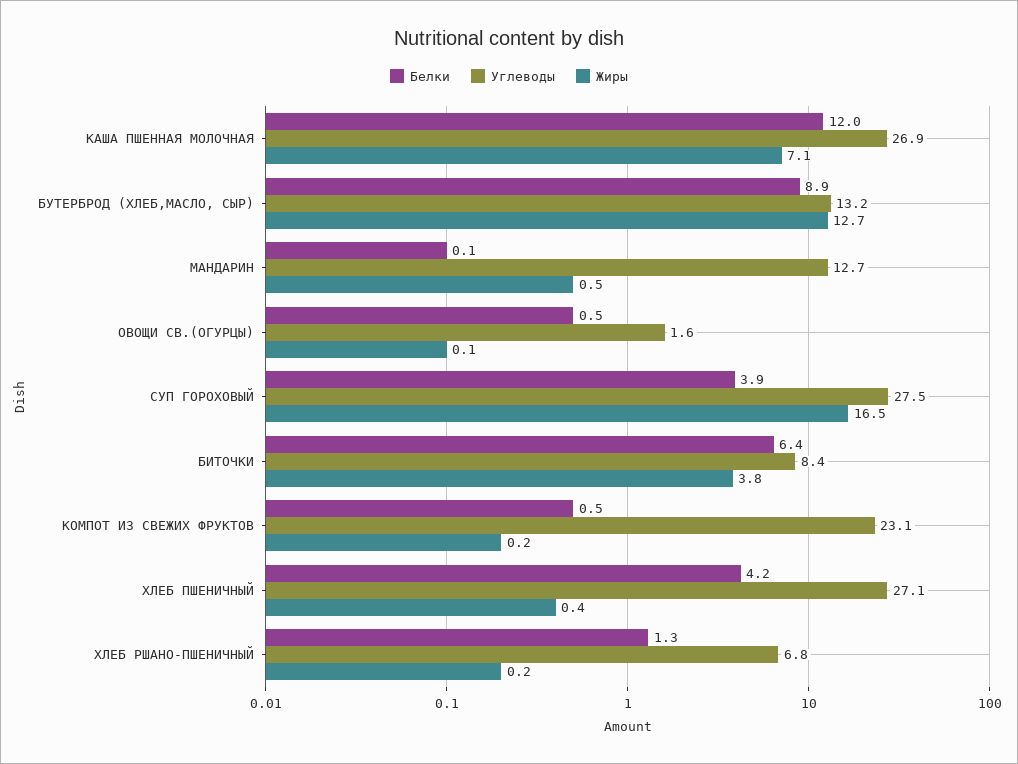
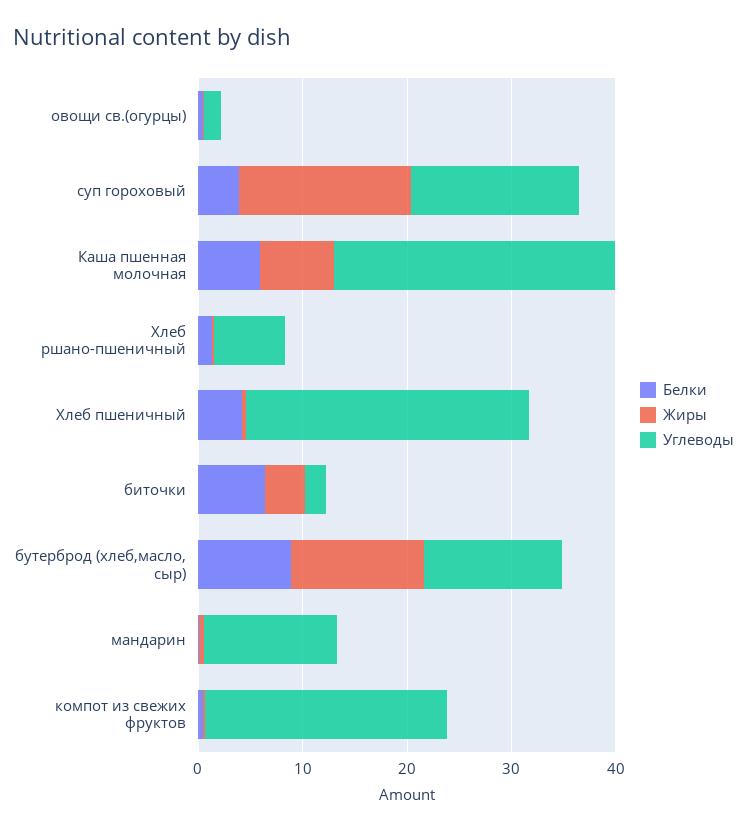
  {
    "Белки": {
-     "КАША ПШЕННАЯ МОЛОЧНАЯ": 12,
+     "КАША ПШЕННАЯ МОЛОЧНАЯ": 6,
      "БУТЕРБРОД (ХЛЕБ,МАСЛО, СЫР)": 8.9,
      "МАНДАРИН": 0.1,
      "ОВОЩИ СВ.(ОГУРЦЫ)": 0.5,
      "СУП ГОРОХОВЫЙ": 3.9,
      "БИТОЧКИ": 6.4,
      "КОМПОТ ИЗ СВЕЖИХ ФРУКТОВ": 0.5,
      "ХЛЕБ ПШЕНИЧНЫЙ": 4.2,
      "ХЛЕБ РШАНО-ПШЕНИЧНЫЙ": 1.3
    },
    "Углеводы": {
      "КАША ПШЕННАЯ МОЛОЧНАЯ": 26.9,
      "БУТЕРБРОД (ХЛЕБ,МАСЛО, СЫР)": 13.2,
      "МАНДАРИН": 12.7,
      "ОВОЩИ СВ.(ОГУРЦЫ)": 1.6,
-     "СУП ГОРОХОВЫЙ": 27.5,
+     "СУП ГОРОХОВЫЙ": 16,
-     "БИТОЧКИ": 8.4,
+     "БИТОЧКИ": 2,
      "КОМПОТ ИЗ СВЕЖИХ ФРУКТОВ": 23.1,
      "ХЛЕБ ПШЕНИЧНЫЙ": 27.1,
      "ХЛЕБ РШАНО-ПШЕНИЧНЫЙ": 6.8
    },
    "Жиры": {
      "КАША ПШЕННАЯ МОЛОЧНАЯ": 7.1,
      "БУТЕРБРОД (ХЛЕБ,МАСЛО, СЫР)": 12.7,
      "МАНДАРИН": 0.5,
      "ОВОЩИ СВ.(ОГУРЦЫ)": 0.1,
      "СУП ГОРОХОВЫЙ": 16.5,
      "БИТОЧКИ": 3.8,
      "КОМПОТ ИЗ СВЕЖИХ ФРУКТОВ": 0.2,
      "ХЛЕБ ПШЕНИЧНЫЙ": 0.4,
      "ХЛЕБ РШАНО-ПШЕНИЧНЫЙ": 0.2
    }
  }

